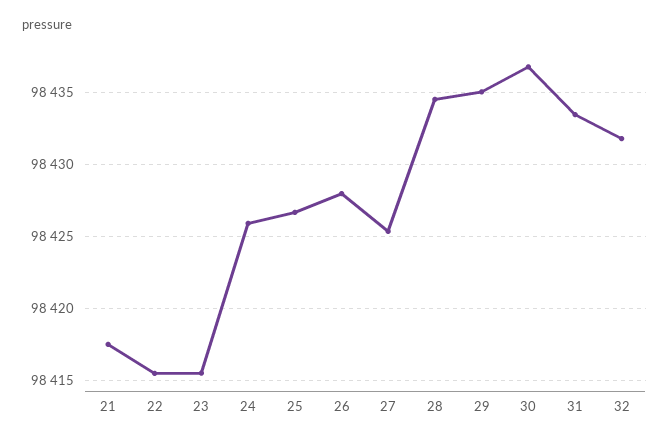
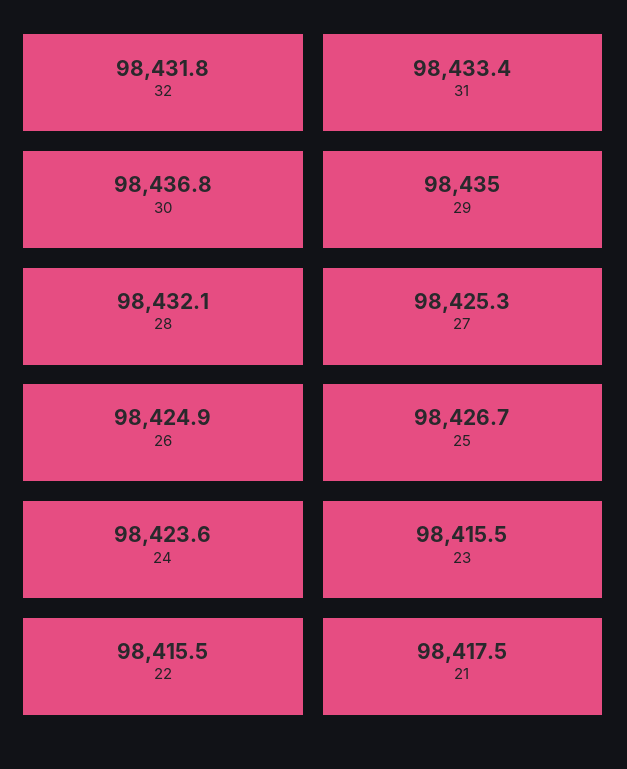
  {
    "21": 98417.5,
    "22": 98415.5,
    "23": 98415.5,
-   "24": 98426,
+   "24": 98423.6,
    "25": 98426.7,
-   "26": 98428,
+   "26": 98424.9,
    "27": 98425.3,
-   "28": 98434.5,
+   "28": 98432.1,
    "29": 98435,
    "30": 98436.8,
    "31": 98433.4,
    "32": 98431.8
  }

